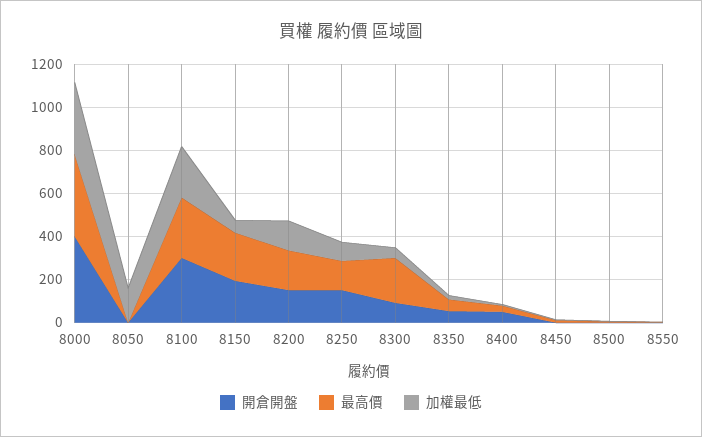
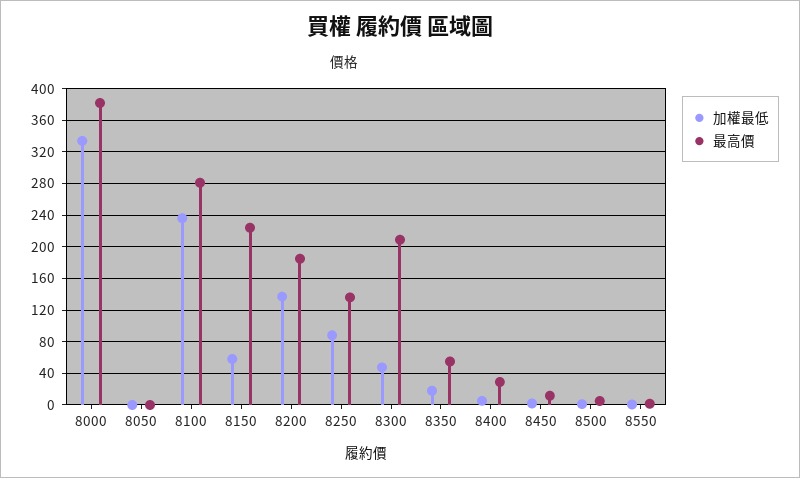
  {
-   "開倉開盤": {
-     "8000": 400,
-     "8050": 0,
-     "8100": 300,
-     "8150": 200,
-     "8200": 150,
-     "8250": 150,
-     "8300": 100,
-     "8350": 50,
-     "8400": 50,
-     "8450": 0,
-     "8500": 0,
-     "8550": 0
-   },
    "最高價": {
      "8000": 380,
      "8050": 0,
      "8100": 280,
      "8150": 220,
      "8200": 190,
      "8250": 140,
      "8300": 210,
      "8350": 60,
      "8400": 30,
      "8450": 10,
      "8500": 10,
      "8550": 0
    },
    "加權最低": {
      "8000": 330,
-     "8050": 150,
+     "8050": 0,
      "8100": 240,
      "8150": 60,
      "8200": 140,
      "8250": 90,
      "8300": 50,
      "8350": 20,
      "8400": 10,
      "8450": 0,
      "8500": 0,
      "8550": 0
    }
  }

